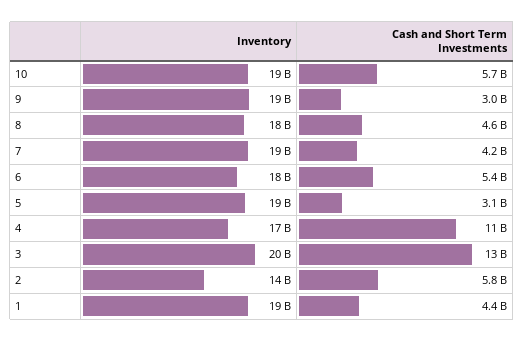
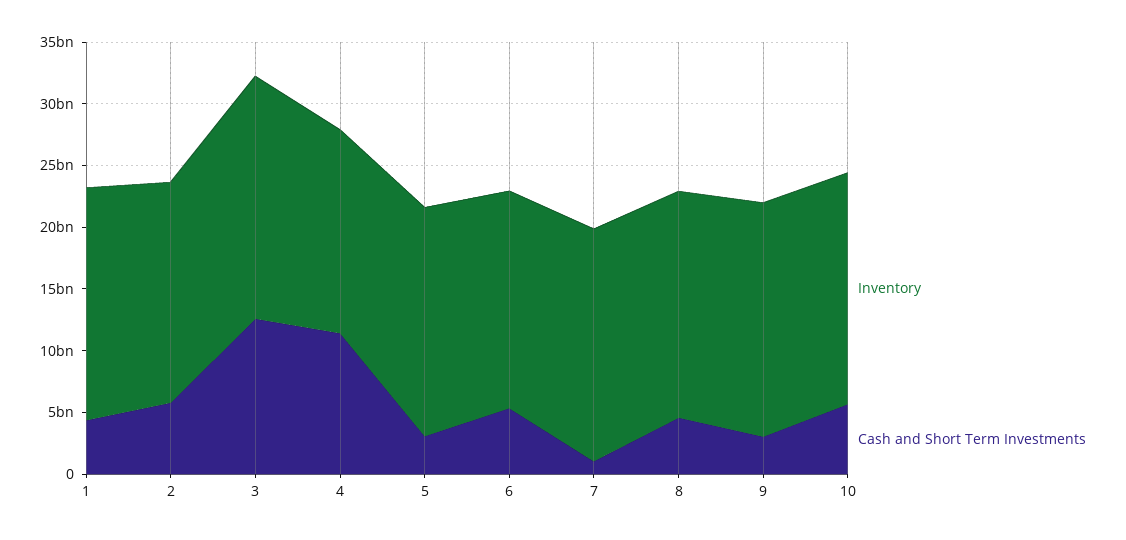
  {
    "Inventory": {
      "10": 19000000000,
      "9": 19000000000,
      "8": 18000000000,
      "7": 19000000000,
      "6": 18000000000,
      "5": 19000000000,
      "4": 17000000000,
      "3": 20000000000,
-     "2": 14000000000,
+     "2": 18000000000,
      "1": 19000000000
    },
    "Cash and Short Term Investments": {
      "10": 5700000000,
      "9": 3000000000,
      "8": 4600000000,
-     "7": 4200000000,
+     "7": 1000000000,
      "6": 5400000000,
      "5": 3100000000,
      "4": 11000000000,
      "3": 13000000000,
      "2": 5800000000,
      "1": 4400000000
    }
  }

